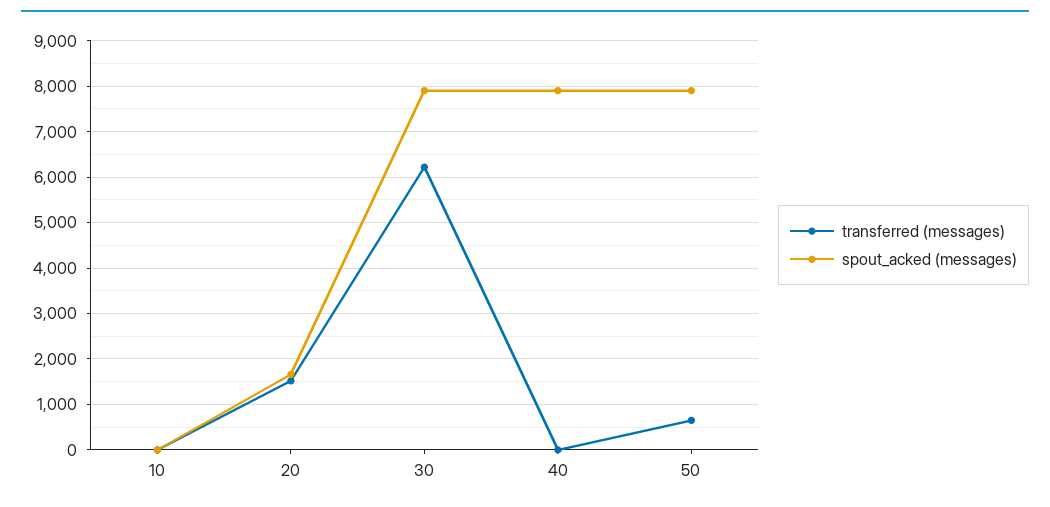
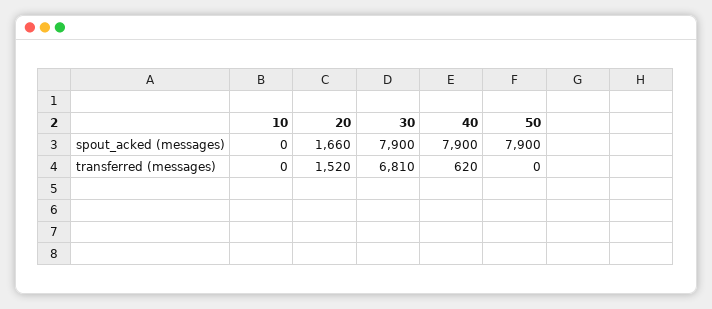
  {
    "transferred (messages)": {
      "10": 0,
      "20": 1520,
-     "30": 6200,
+     "30": 6810,
-     "40": 0,
+     "40": 620,
-     "50": 600
+     "50": 0
    },
    "spout_acked (messages)": {
      "10": 0,
      "20": 1660,
      "30": 7900,
      "40": 7900,
      "50": 7900
    }
  }

